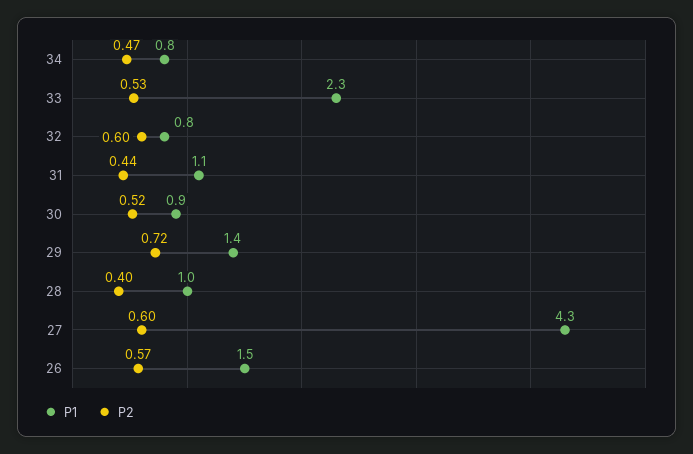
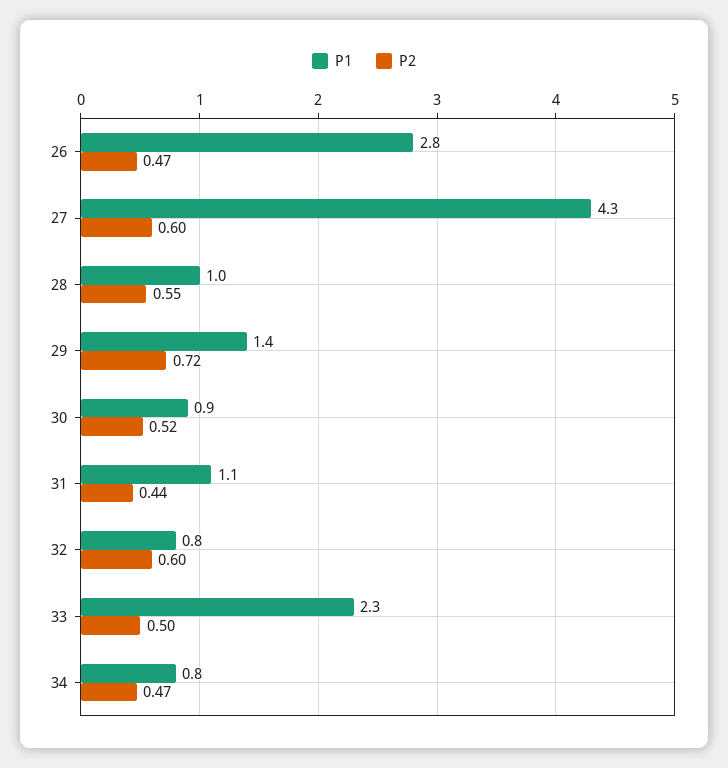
  {
    "P1": {
      "34": 0.8,
      "33": 2.3,
      "32": 0.8,
      "31": 1.1,
      "30": 0.9,
      "29": 1.4,
      "28": 1,
      "27": 4.3,
-     "26": 1.5
+     "26": 2.8
    },
    "P2": {
      "34": 0.47,
-     "33": 0.53,
+     "33": 0.5,
      "32": 0.6,
      "31": 0.44,
      "30": 0.52,
      "29": 0.72,
-     "28": 0.4,
+     "28": 0.55,
      "27": 0.6,
-     "26": 0.57
+     "26": 0.47
    }
  }

